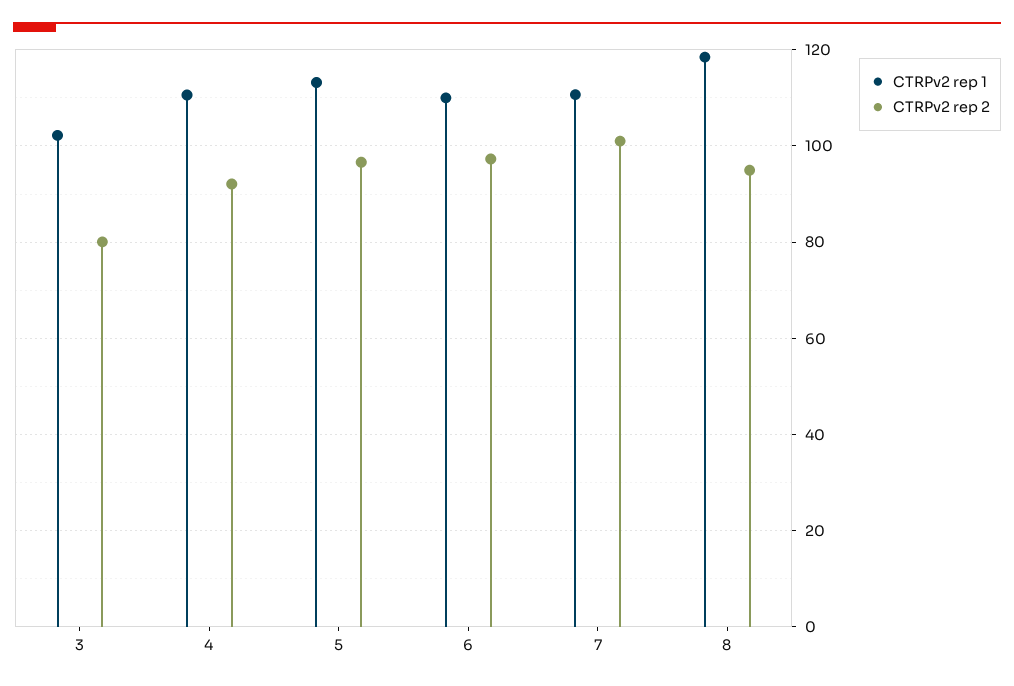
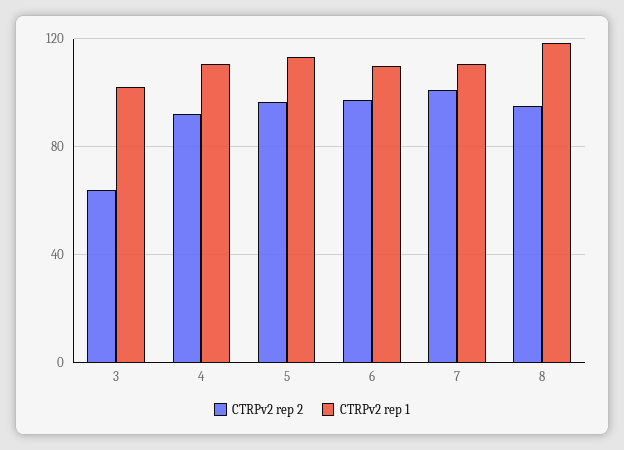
  {
    "CTRPv2 rep 1": {
      "3": 102,
      "4": 110,
      "5": 114,
      "6": 110,
      "7": 110,
      "8": 118
    },
    "CTRPv2 rep 2": {
-     "3": 80,
+     "3": 65,
      "4": 92,
      "5": 96,
      "6": 98,
      "7": 102,
      "8": 94
    }
  }

